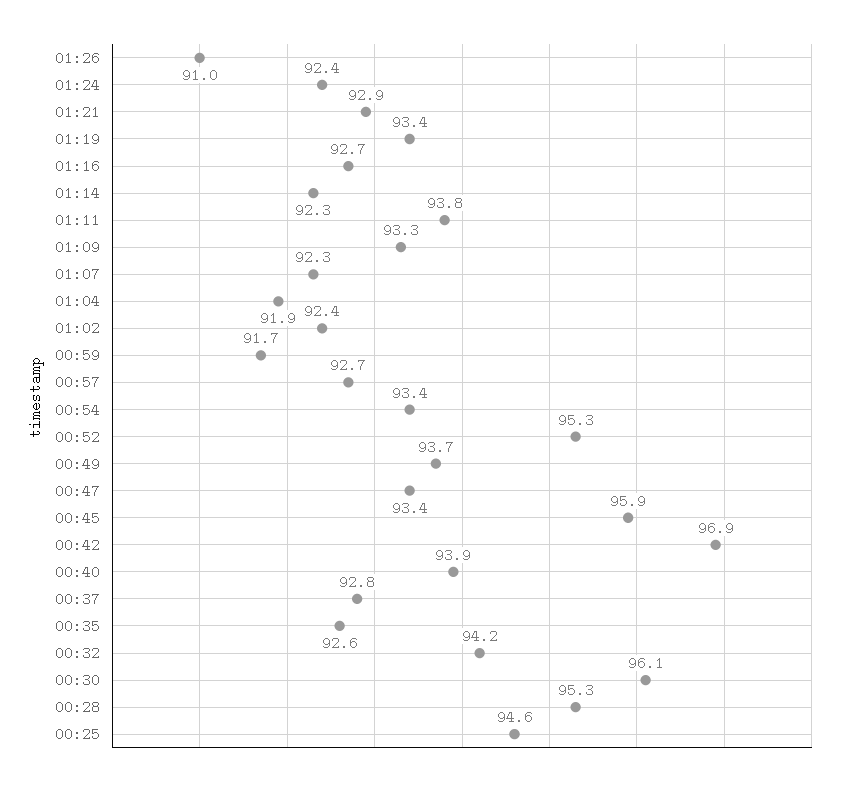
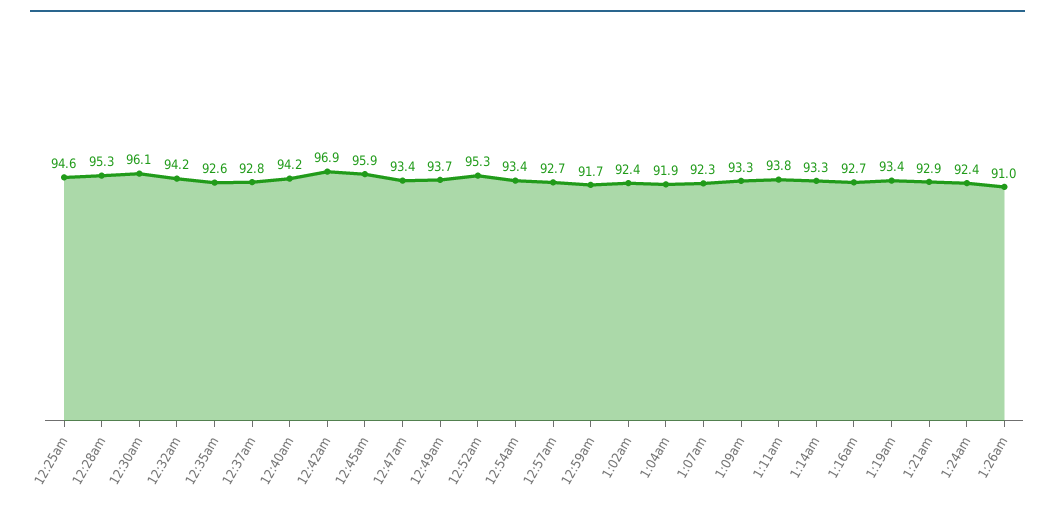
  {
    "01:26": 91,
    "01:24": 92.4,
    "01:21": 92.9,
    "01:19": 93.4,
    "01:16": 92.7,
-   "01:14": 92.3,
+   "01:14": 93.3,
    "01:11": 93.8,
    "01:09": 93.3,
    "01:07": 92.3,
    "01:04": 91.9,
    "01:02": 92.4,
    "00:59": 91.7,
    "00:57": 92.7,
    "00:54": 93.4,
    "00:52": 95.3,
    "00:49": 93.7,
    "00:47": 93.4,
    "00:45": 95.9,
    "00:42": 96.9,
-   "00:40": 93.9,
+   "00:40": 94.2,
    "00:37": 92.8,
    "00:35": 92.6,
    "00:32": 94.2,
    "00:30": 96.1,
    "00:28": 95.3,
    "00:25": 94.6
  }

